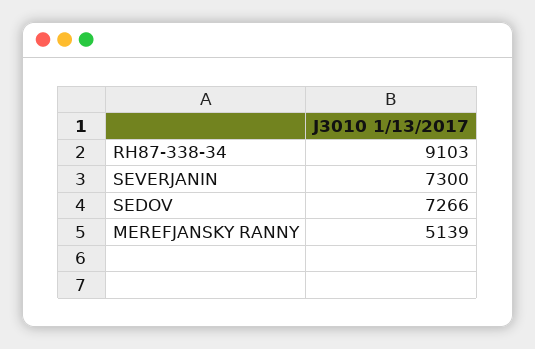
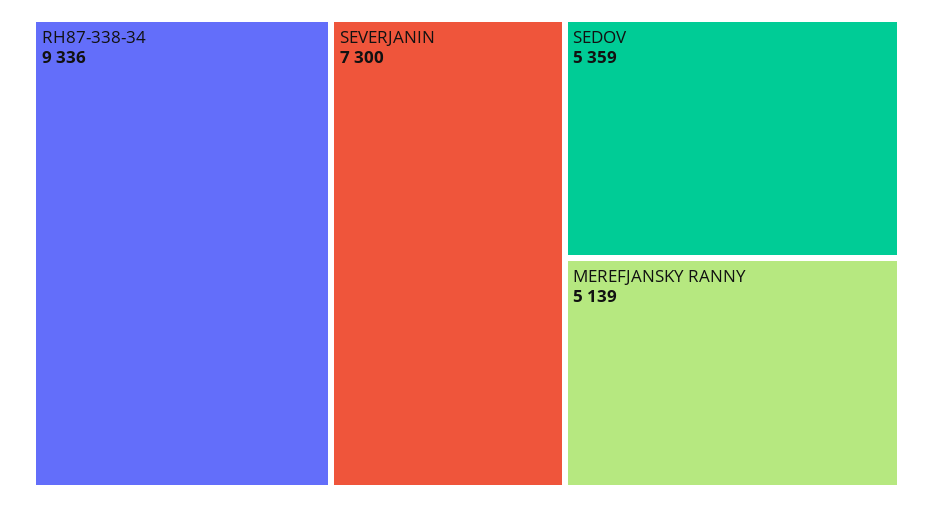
  {
-   "RH87-338-34": 9103,
+   "RH87-338-34": 9336,
    "SEVERJANIN": 7300,
-   "SEDOV": 7266,
+   "SEDOV": 5359,
    "MEREFJANSKY RANNY": 5139
  }

